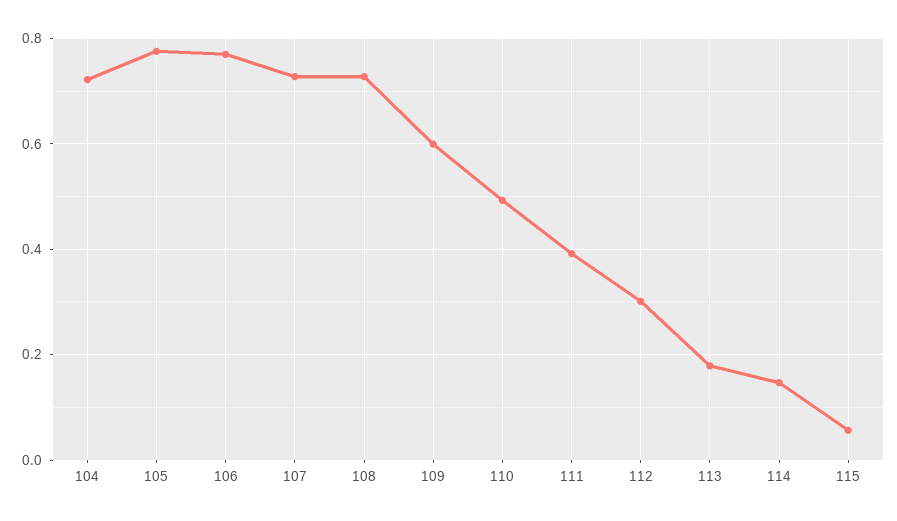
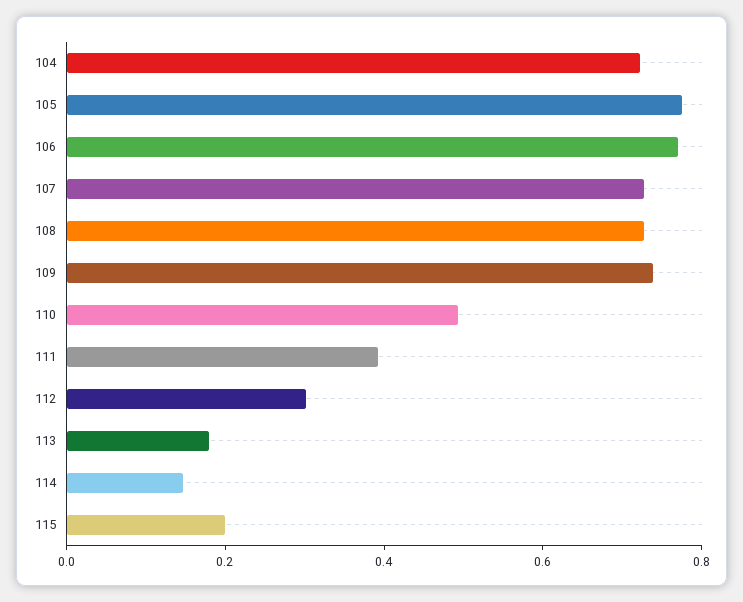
  {
    "104": 0.72,
    "105": 0.78,
    "106": 0.78,
    "107": 0.72,
    "108": 0.72,
-   "109": 0.6,
+   "109": 0.75,
    "110": 0.5,
    "111": 0.4,
    "112": 0.3,
    "113": 0.18,
    "114": 0.14,
-   "115": 0.06
+   "115": 0.2
  }

